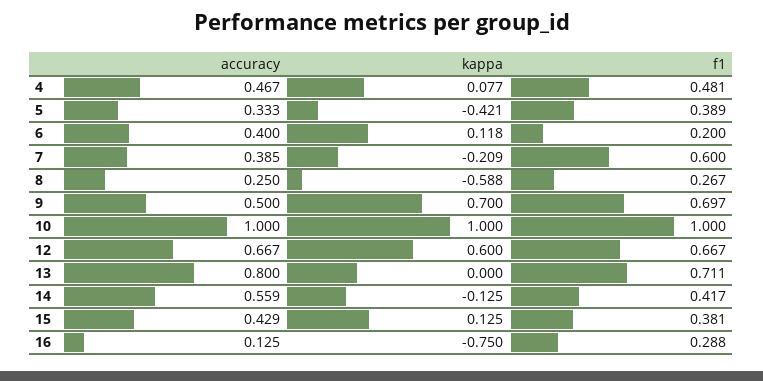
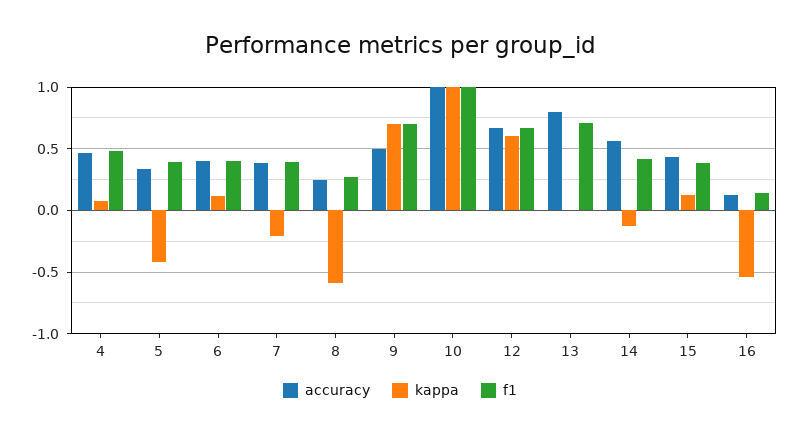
  {
    "accuracy": {
      "4": 0.467,
      "5": 0.333,
      "6": 0.4,
      "7": 0.385,
      "8": 0.25,
      "9": 0.5,
      "10": 1,
      "12": 0.667,
      "13": 0.8,
      "14": 0.559,
      "15": 0.429,
      "16": 0.125
    },
    "kappa": {
      "4": 0.077,
      "5": -0.421,
      "6": 0.118,
      "7": -0.209,
      "8": -0.588,
      "9": 0.7,
      "10": 1,
      "12": 0.6,
      "13": 0,
      "14": -0.125,
      "15": 0.125,
-     "16": -0.75
+     "16": -0.55
    },
    "f1": {
      "4": 0.481,
      "5": 0.389,
-     "6": 0.2,
+     "6": 0.4,
-     "7": 0.6,
+     "7": 0.4,
      "8": 0.267,
      "9": 0.697,
      "10": 1,
      "12": 0.667,
      "13": 0.711,
      "14": 0.417,
      "15": 0.381,
-     "16": 0.288
+     "16": 0.15
    }
  }

